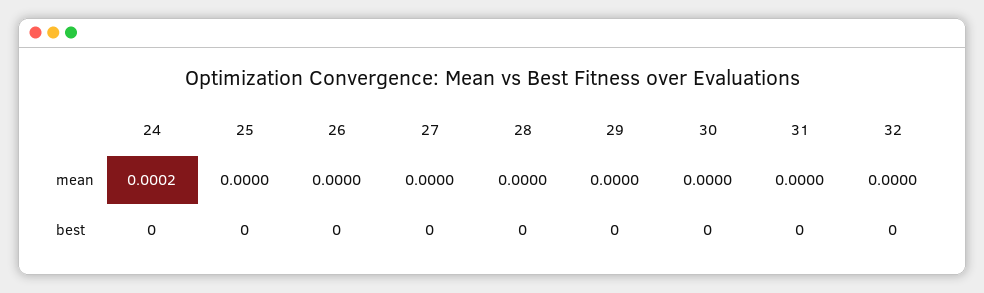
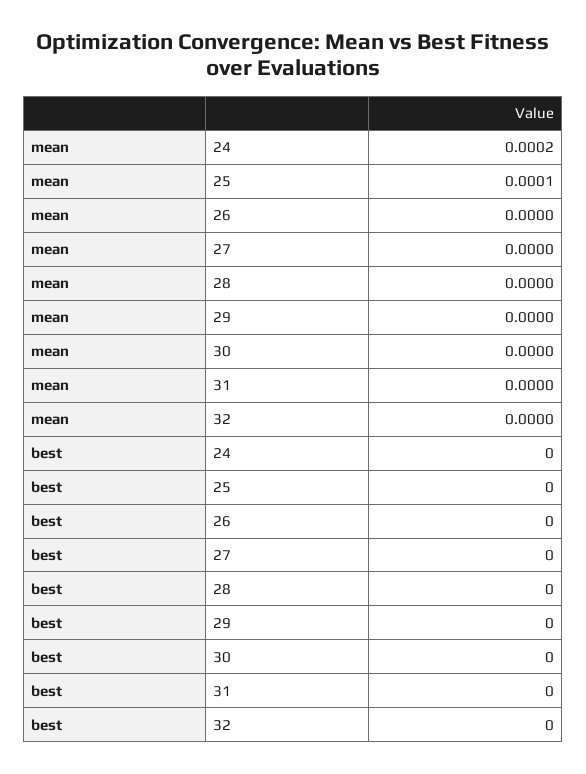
  {
    "24": {
      "mean": 0.0002,
      "best": 0
    },
    "25": {
-     "mean": 0,
+     "mean": 0.0001,
      "best": 0
    },
    "26": {
      "mean": 0,
      "best": 0
    },
    "27": {
      "mean": 0,
      "best": 0
    },
    "28": {
      "mean": 0,
      "best": 0
    },
    "29": {
      "mean": 0,
      "best": 0
    },
    "30": {
      "mean": 0,
      "best": 0
    },
    "31": {
      "mean": 0,
      "best": 0
    },
    "32": {
      "mean": 0,
      "best": 0
    }
  }

